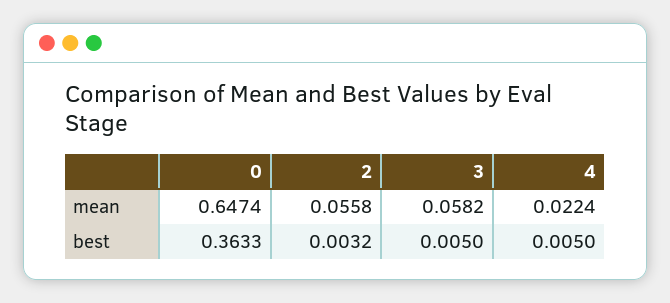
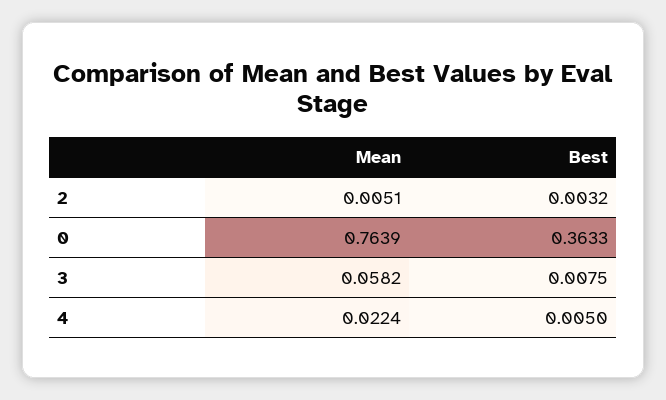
  {
    "0": {
-     "mean": 0.6474,
+     "mean": 0.7639,
      "best": 0.3633
    },
    "2": {
-     "mean": 0.0558,
+     "mean": 0.0051,
      "best": 0.0032
    },
    "3": {
      "mean": 0.0582,
-     "best": 0.005
+     "best": 0.0075
    },
    "4": {
      "mean": 0.0224,
      "best": 0.005
    }
  }

